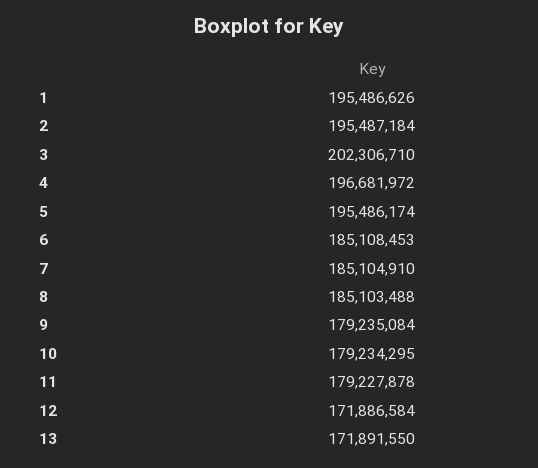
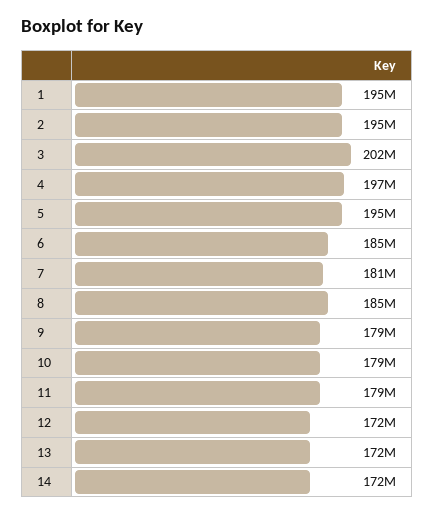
  {
    "1": 195486626,
    "2": 195487184,
    "3": 202306710,
    "4": 196681972,
    "5": 195486174,
    "6": 185108453,
-   "7": 185104910,
+   "7": 181000000,
    "8": 185103488,
    "9": 179235084,
    "10": 179234295,
    "11": 179227878,
    "12": 171886584,
-   "13": 171891550
+   "13": 171891550,
+   "14": 172000000
  }

